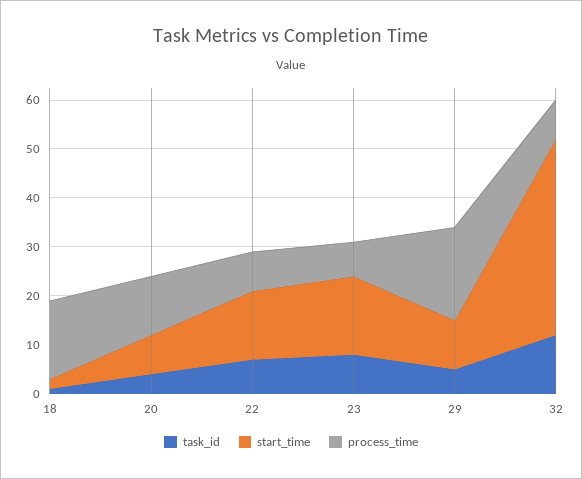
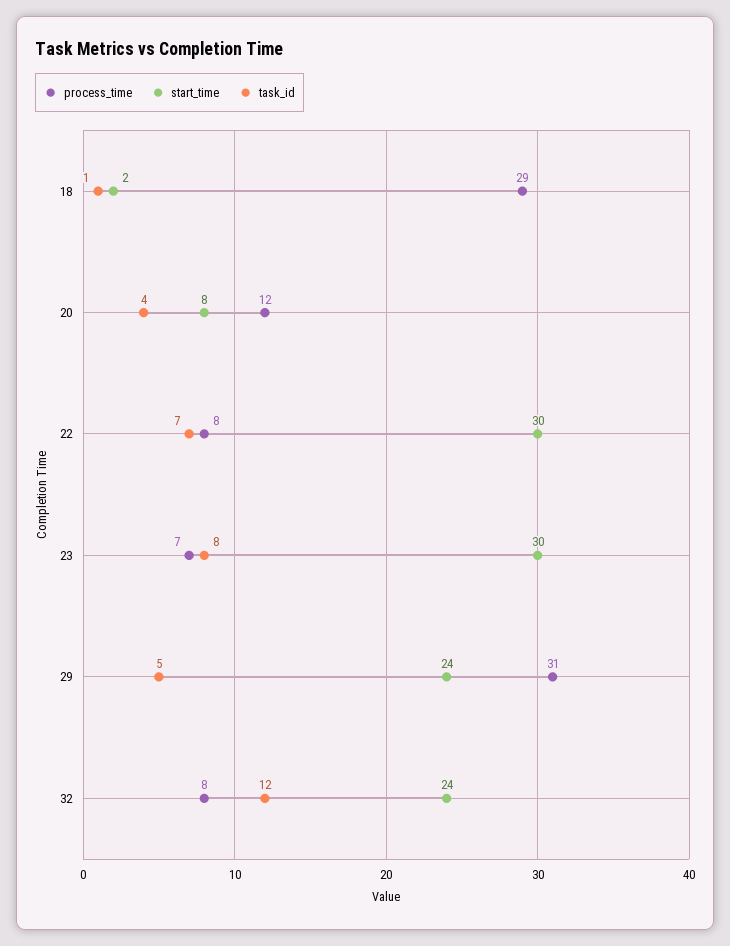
  {
    "task_id": {
      "18": 1,
      "20": 4,
      "22": 7,
      "23": 8,
      "29": 5,
      "32": 12
    },
    "start_time": {
      "18": 2,
      "20": 8,
-     "22": 15,
+     "22": 30,
-     "23": 15,
+     "23": 30,
-     "29": 10,
+     "29": 24,
-     "32": 40
+     "32": 24
    },
    "process_time": {
-     "18": 15,
+     "18": 29,
      "20": 12,
      "22": 8,
      "23": 7,
-     "29": 20,
+     "29": 31,
      "32": 8
    }
  }

